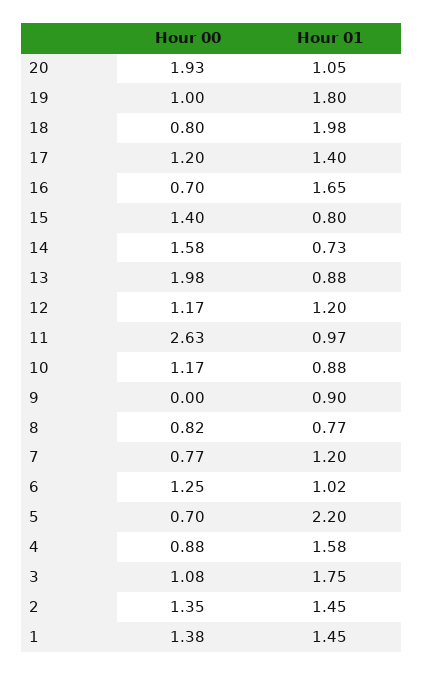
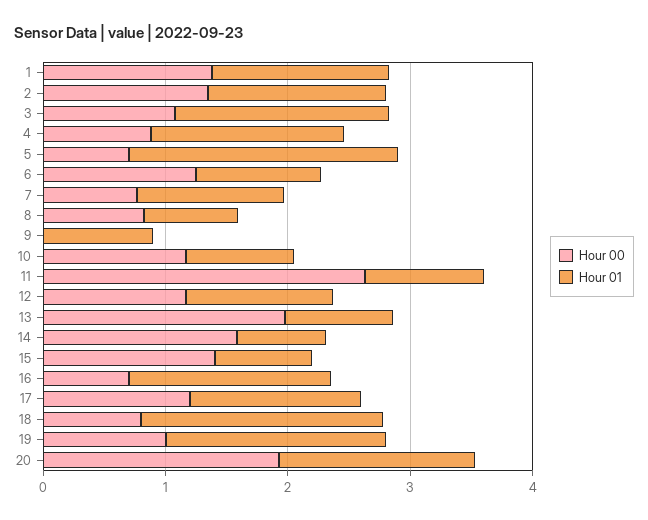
  {
    "Hour 00": {
      "20": 1.93,
      "19": 1,
      "18": 0.8,
      "17": 1.2,
      "16": 0.7,
      "15": 1.4,
      "14": 1.58,
      "13": 1.98,
      "12": 1.17,
      "11": 2.63,
      "10": 1.17,
      "9": 0,
      "8": 0.82,
      "7": 0.77,
      "6": 1.25,
      "5": 0.7,
      "4": 0.88,
      "3": 1.08,
      "2": 1.35,
      "1": 1.38
    },
    "Hour 01": {
-     "20": 1.05,
+     "20": 1.6,
      "19": 1.8,
      "18": 1.98,
      "17": 1.4,
      "16": 1.65,
      "15": 0.8,
      "14": 0.73,
      "13": 0.88,
      "12": 1.2,
      "11": 0.97,
      "10": 0.88,
      "9": 0.9,
      "8": 0.77,
      "7": 1.2,
      "6": 1.02,
      "5": 2.2,
      "4": 1.58,
      "3": 1.75,
      "2": 1.45,
      "1": 1.45
    }
  }

